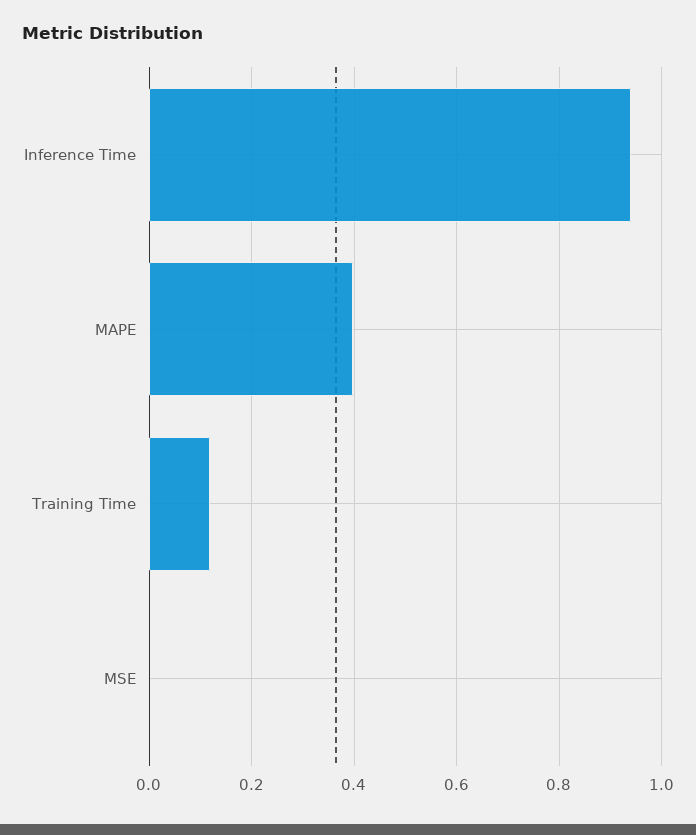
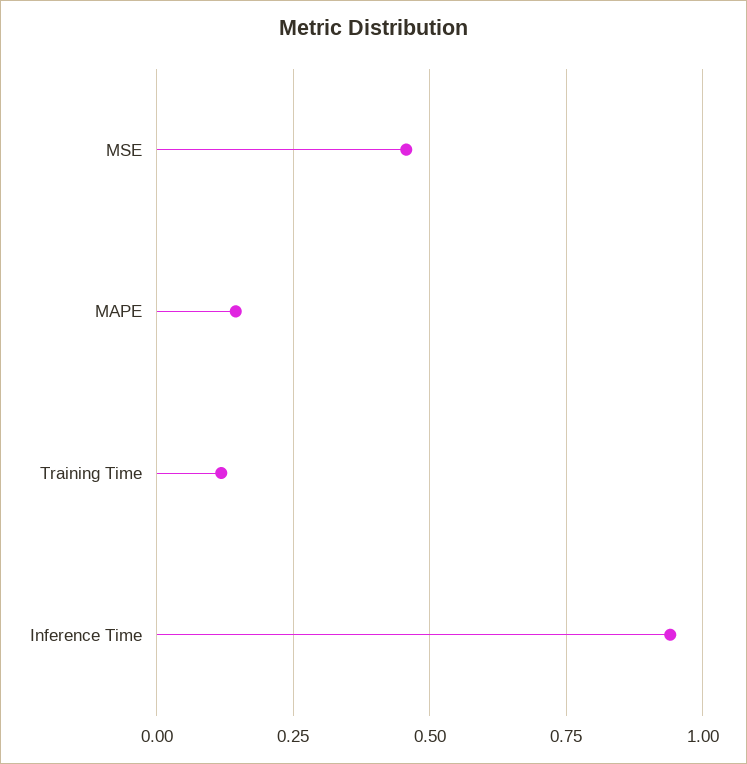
  {
    "Inference Time": 0.94,
-   "MAPE": 0.4,
+   "MAPE": 0.15,
    "Training Time": 0.12,
-   "MSE": 0
+   "MSE": 0.45
  }

